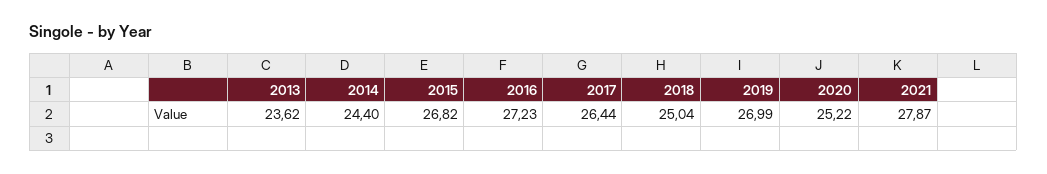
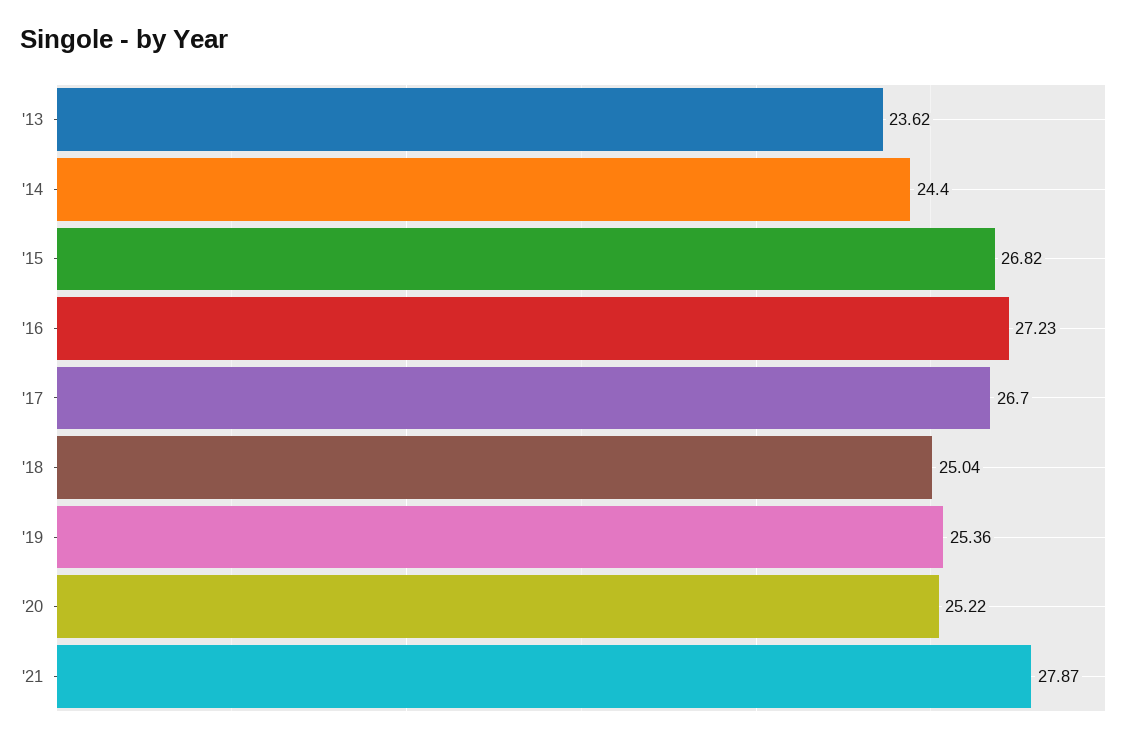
  {
    "2013": 23.62,
    "2014": 24.4,
    "2015": 26.82,
    "2016": 27.23,
-   "2017": 26.44,
+   "2017": 26.7,
    "2018": 25.04,
-   "2019": 26.99,
+   "2019": 25.36,
    "2020": 25.22,
    "2021": 27.87
  }

